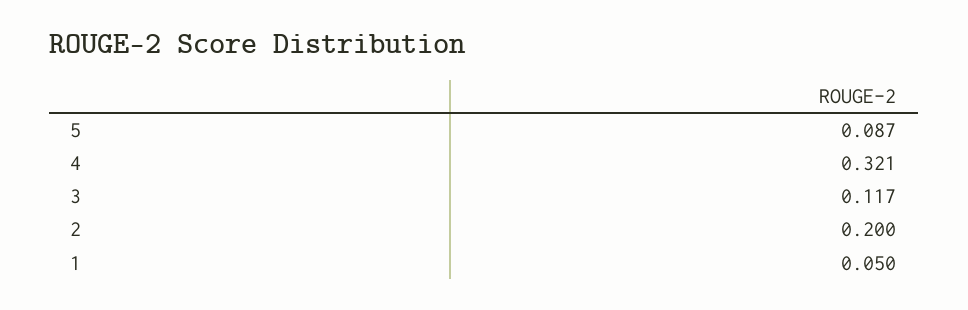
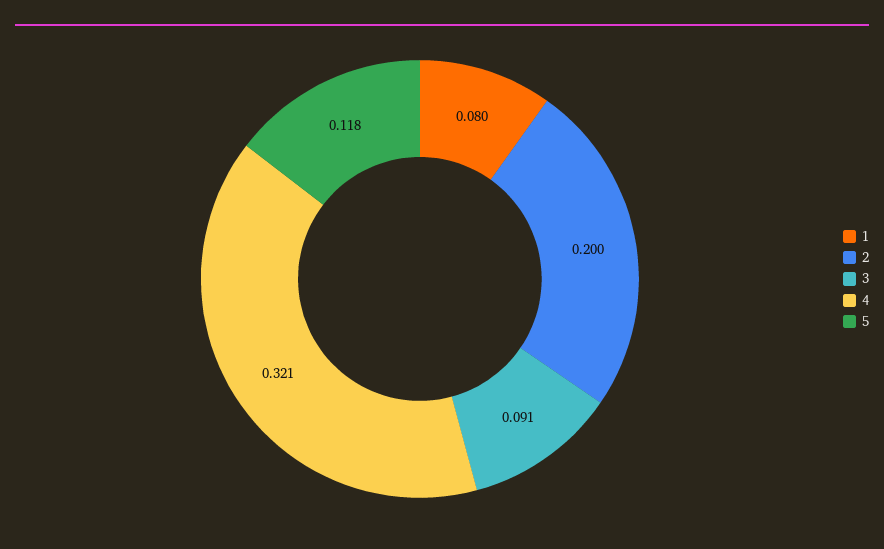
  {
-   "5": 0.087,
+   "5": 0.118,
    "4": 0.321,
-   "3": 0.117,
+   "3": 0.091,
    "2": 0.2,
-   "1": 0.05
+   "1": 0.08
  }

